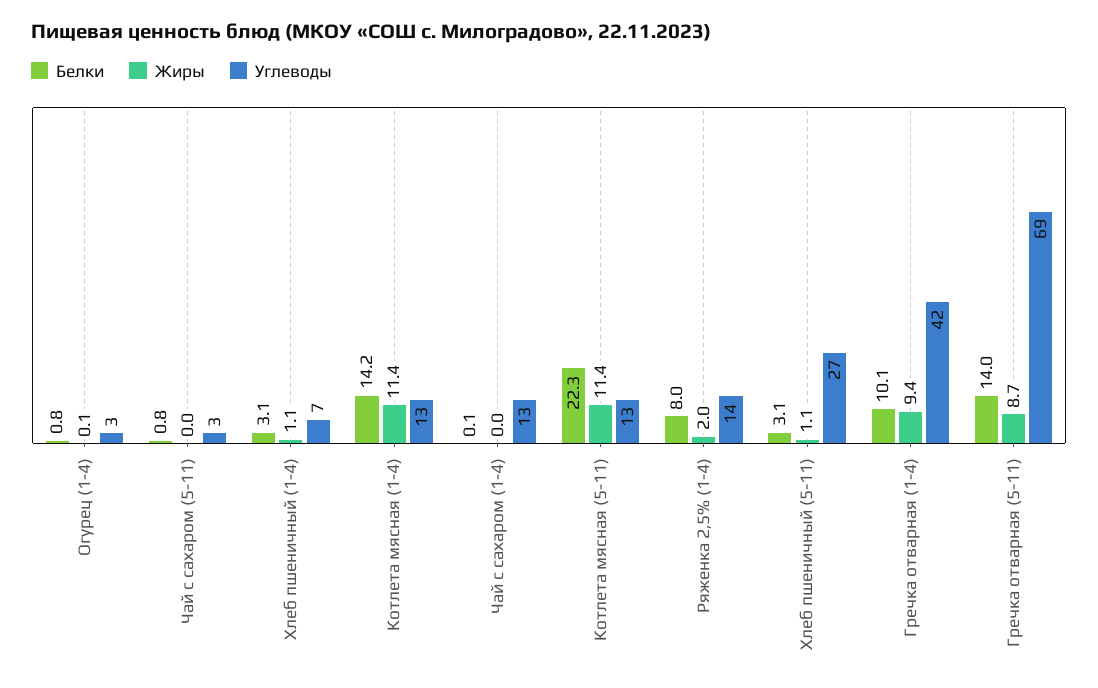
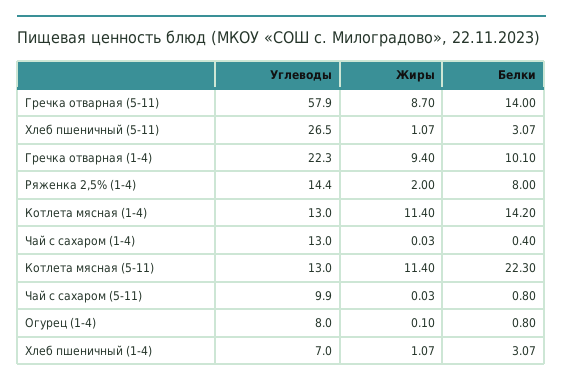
  {
    "Белки": {
      "Огурец (1-4)": 0.8,
      "Чай с сахаром (5-11)": 0.8,
      "Хлеб пшеничный (1-4)": 3.07,
      "Котлета мясная (1-4)": 14.2,
-     "Чай с сахаром (1-4)": 0.1,
+     "Чай с сахаром (1-4)": 0.4,
      "Котлета мясная (5-11)": 22.3,
      "Ряженка 2,5% (1-4)": 8,
      "Хлеб пшеничный (5-11)": 3.07,
      "Гречка отварная (1-4)": 10.1,
      "Гречка отварная (5-11)": 14
    },
    "Жиры": {
      "Огурец (1-4)": 0.1,
      "Чай с сахаром (5-11)": 0.03,
      "Хлеб пшеничный (1-4)": 1.07,
      "Котлета мясная (1-4)": 11.4,
      "Чай с сахаром (1-4)": 0.03,
      "Котлета мясная (5-11)": 11.4,
      "Ряженка 2,5% (1-4)": 2,
      "Хлеб пшеничный (5-11)": 1.07,
      "Гречка отварная (1-4)": 9.4,
      "Гречка отварная (5-11)": 8.7
    },
    "Углеводы": {
-     "Огурец (1-4)": 3,
+     "Огурец (1-4)": 8,
-     "Чай с сахаром (5-11)": 3,
+     "Чай с сахаром (5-11)": 9.9,
      "Хлеб пшеничный (1-4)": 7,
      "Котлета мясная (1-4)": 13,
      "Чай с сахаром (1-4)": 13,
      "Котлета мясная (5-11)": 13,
      "Ряженка 2,5% (1-4)": 14.4,
      "Хлеб пшеничный (5-11)": 26.5,
-     "Гречка отварная (1-4)": 42,
+     "Гречка отварная (1-4)": 22.3,
-     "Гречка отварная (5-11)": 69
+     "Гречка отварная (5-11)": 57.9
    }
  }

